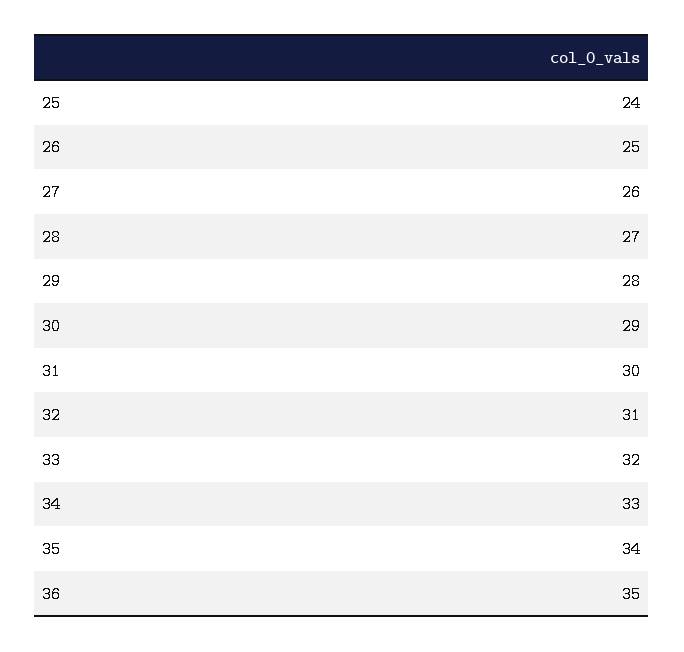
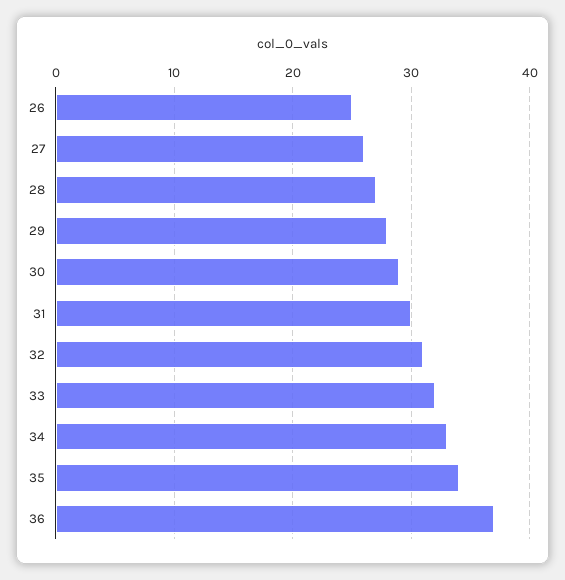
  {
-   "25": 24,
    "26": 25,
    "27": 26,
    "28": 27,
    "29": 28,
    "30": 29,
    "31": 30,
    "32": 31,
    "33": 32,
    "34": 33,
    "35": 34,
-   "36": 35
+   "36": 37
  }

